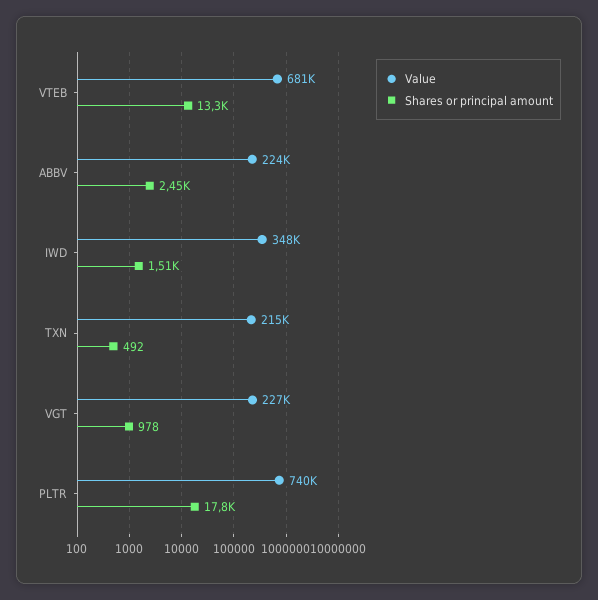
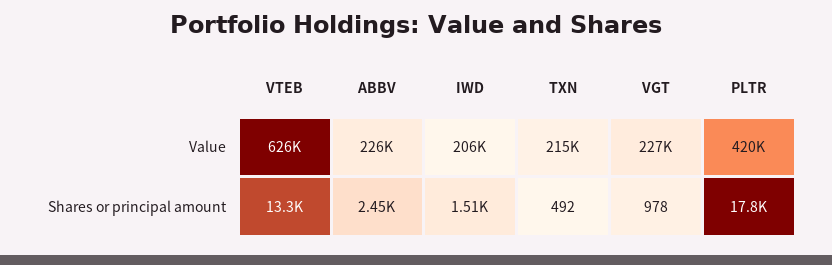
  {
    "Value": {
-     "VTEB": 681000,
+     "VTEB": 626000,
-     "ABBV": 224000,
+     "ABBV": 226000,
-     "IWD": 348000,
+     "IWD": 206000,
      "TXN": 215000,
      "VGT": 227000,
-     "PLTR": 740000
+     "PLTR": 420000
    },
    "Shares or principal amount": {
      "VTEB": 13300,
      "ABBV": 2450,
      "IWD": 1510,
      "TXN": 492,
      "VGT": 978,
      "PLTR": 17800
    }
  }

